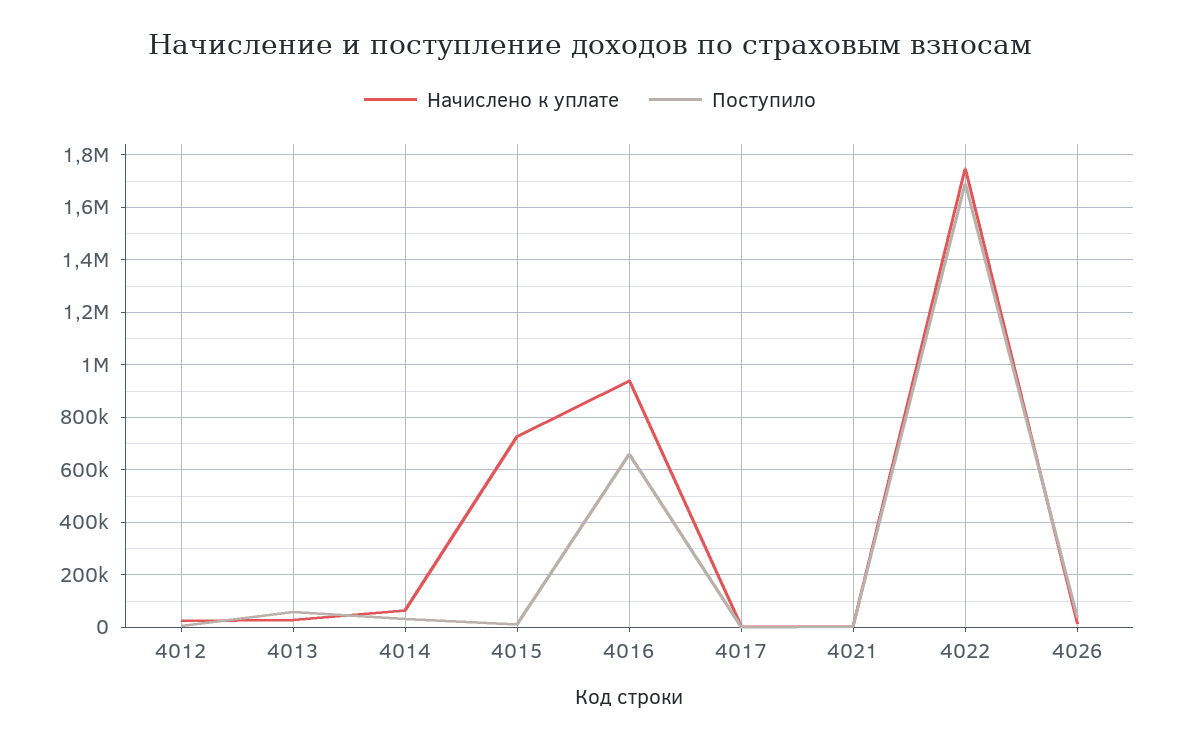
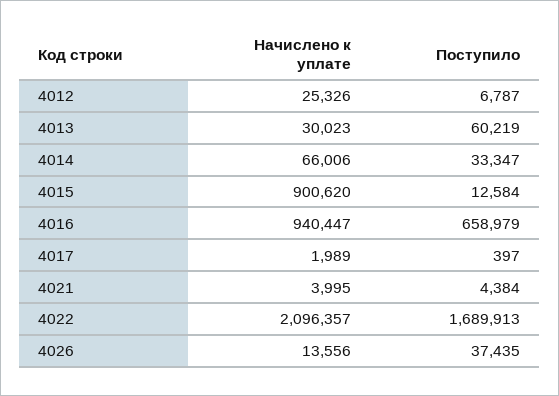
  {
    "Начислено к уплате": {
      "4012": 25326,
      "4013": 30023,
      "4014": 66006,
-     "4015": 725000,
+     "4015": 900620,
      "4016": 940447,
      "4017": 1989,
      "4021": 3995,
-     "4022": 1750000,
+     "4022": 2096357,
      "4026": 13556
    },
    "Поступило": {
      "4012": 6787,
      "4013": 60219,
      "4014": 33347,
      "4015": 12584,
      "4016": 658979,
      "4017": 397,
      "4021": 4384,
      "4022": 1689913,
      "4026": 37435
    }
  }

